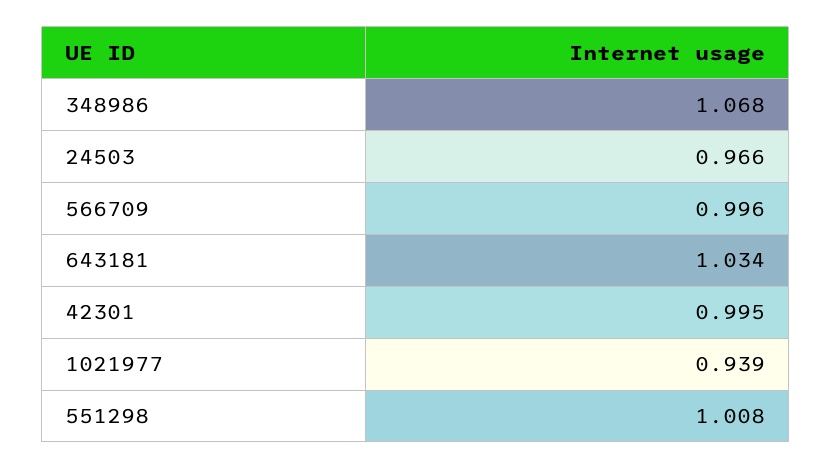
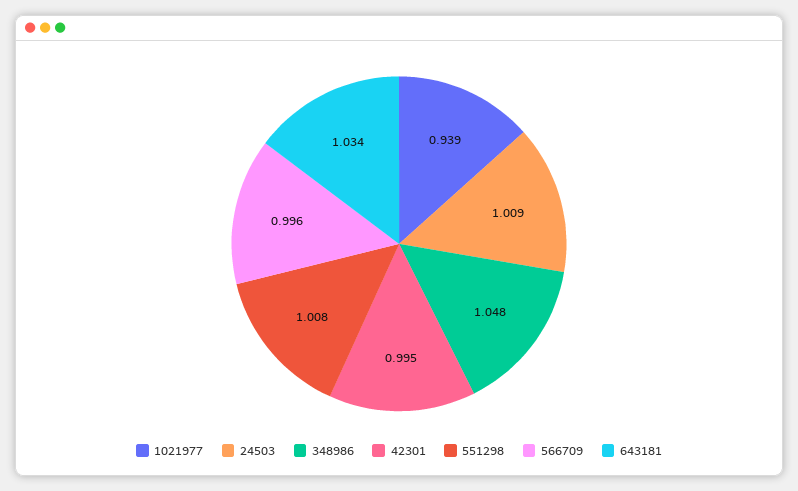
  {
-   "348986": 1.068,
+   "348986": 1.048,
-   "24503": 0.966,
+   "24503": 1.009,
    "566709": 0.996,
    "643181": 1.034,
    "42301": 0.995,
    "1021977": 0.939,
    "551298": 1.008
  }

